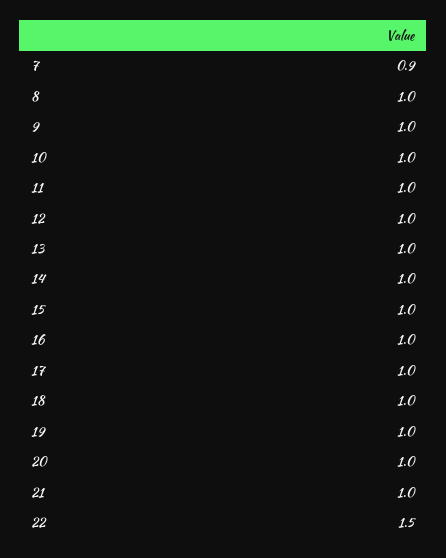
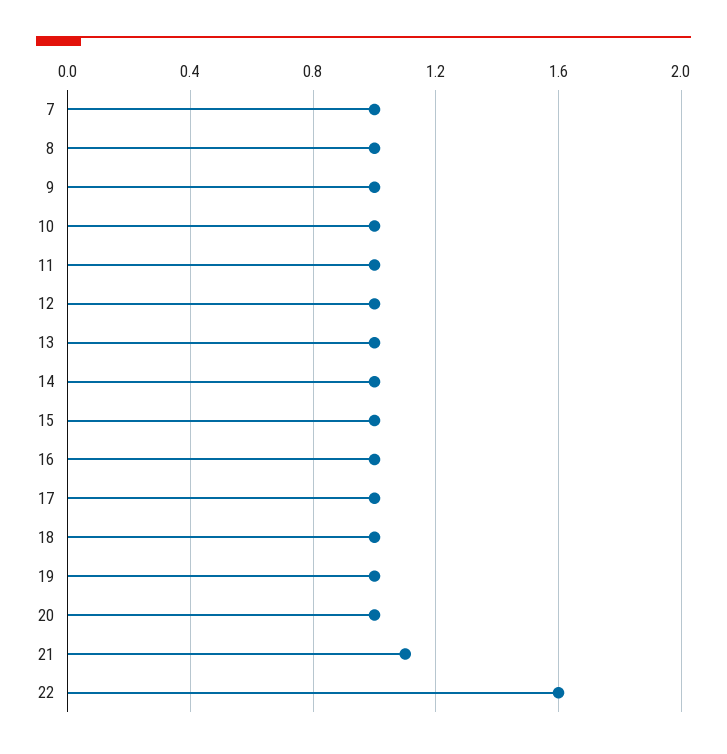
  {
-   "7": 0.9,
+   "7": 1,
    "8": 1,
    "9": 1,
    "10": 1,
    "11": 1,
    "12": 1,
    "13": 1,
    "14": 1,
    "15": 1,
    "16": 1,
    "17": 1,
    "18": 1,
    "19": 1,
    "20": 1,
-   "21": 1,
+   "21": 1.1,
-   "22": 1.5
+   "22": 1.6
  }

